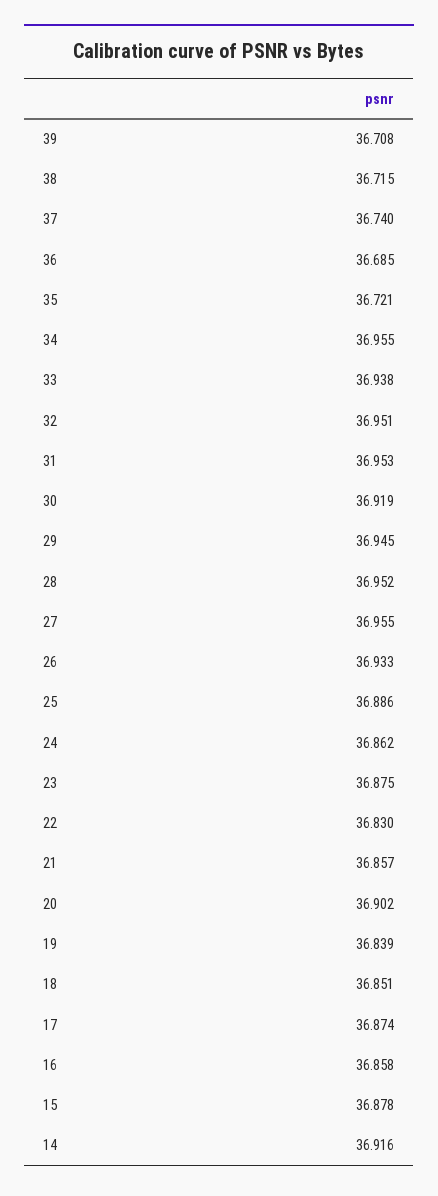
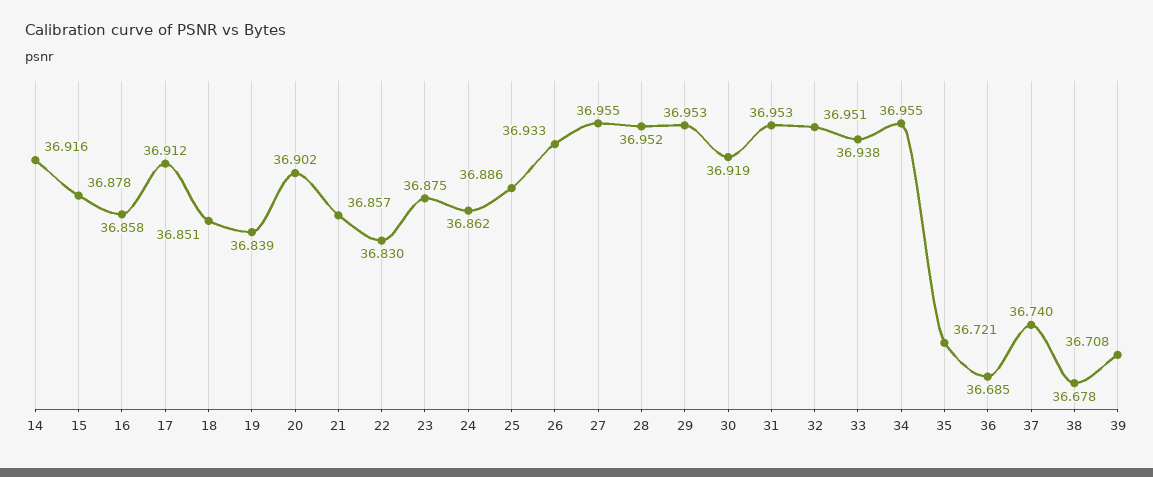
  {
    "39": 36.708,
-   "38": 36.715,
+   "38": 36.678,
    "37": 36.74,
    "36": 36.685,
    "35": 36.721,
    "34": 36.955,
    "33": 36.938,
    "32": 36.951,
    "31": 36.953,
    "30": 36.919,
-   "29": 36.945,
+   "29": 36.953,
    "28": 36.952,
    "27": 36.955,
    "26": 36.933,
    "25": 36.886,
    "24": 36.862,
    "23": 36.875,
    "22": 36.83,
    "21": 36.857,
    "20": 36.902,
    "19": 36.839,
    "18": 36.851,
-   "17": 36.874,
+   "17": 36.912,
    "16": 36.858,
    "15": 36.878,
    "14": 36.916
  }

